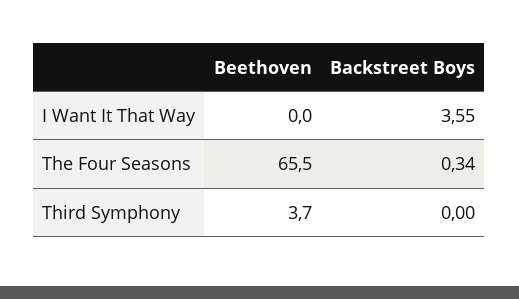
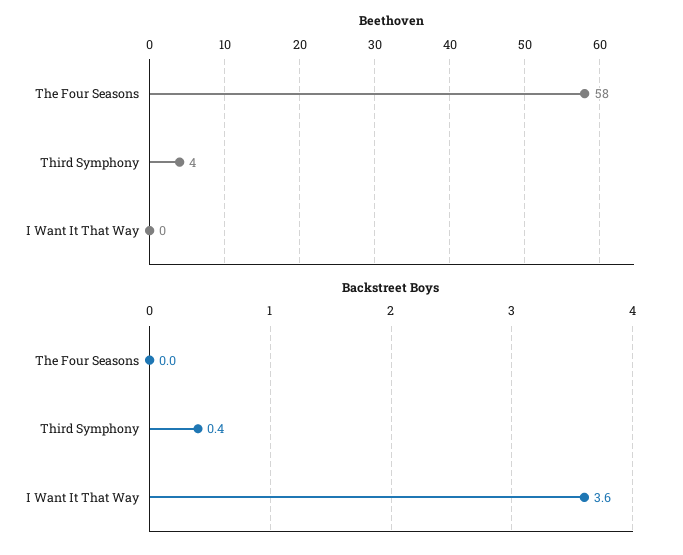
  {
    "Beethoven": {
      "I Want It That Way": 0,
-     "The Four Seasons": 65.5,
+     "The Four Seasons": 58,
      "Third Symphony": 3.7
    },
    "Backstreet Boys": {
      "I Want It That Way": 3.55,
-     "The Four Seasons": 0.34,
+     "The Four Seasons": 0,
-     "Third Symphony": 0
+     "Third Symphony": 0.4
    }
  }

